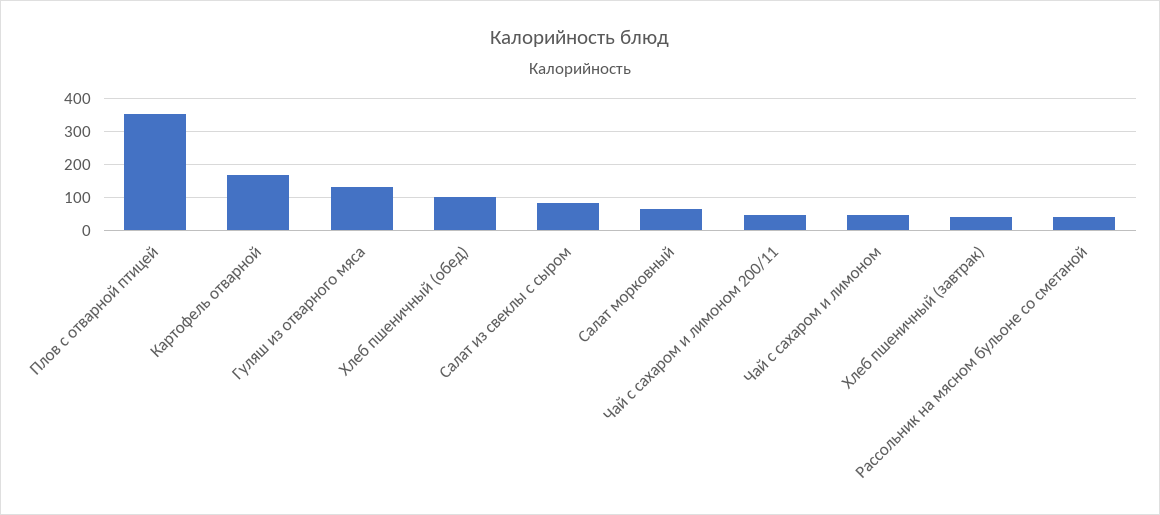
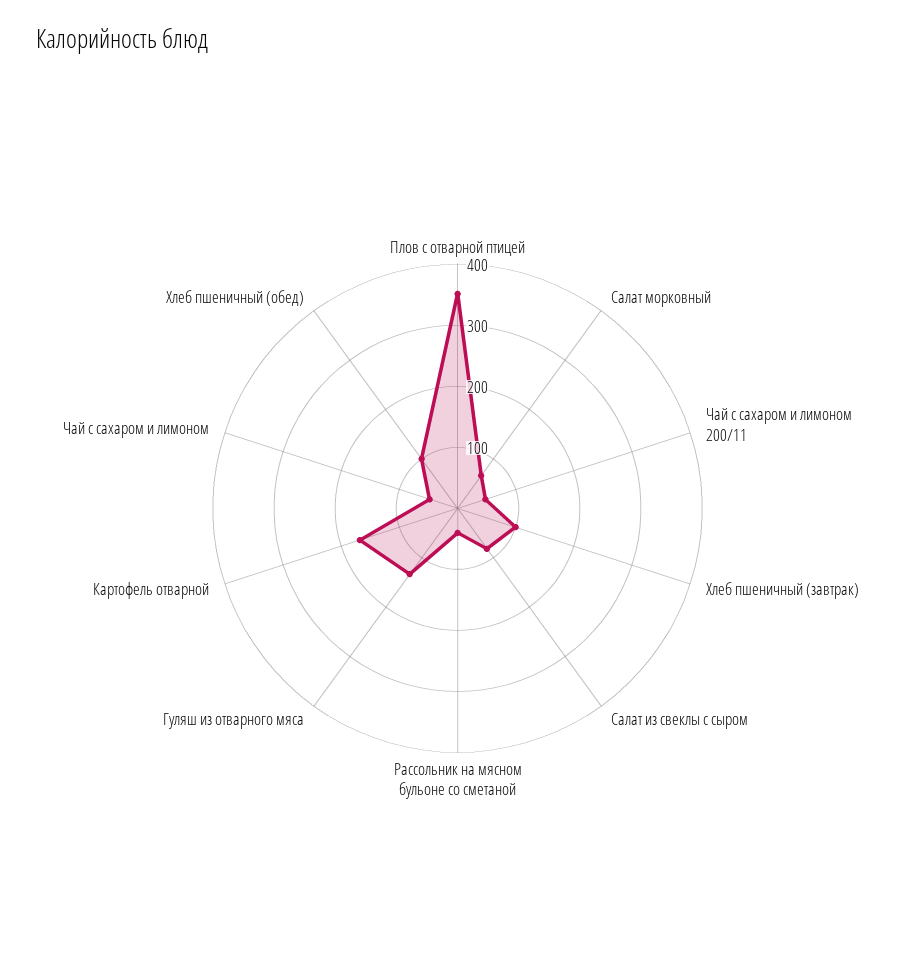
  {
    "Плов с отварной птицей": 360,
    "Картофель отварной": 160,
    "Гуляш из отварного мяса": 140,
    "Хлеб пшеничный (обед)": 100,
    "Салат из свеклы с сыром": 80,
    "Салат морковный": 60,
    "Чай с сахаром и лимоном 200/11": 40,
    "Чай с сахаром и лимоном": 40,
-   "Хлеб пшеничный (завтрак)": 40,
+   "Хлеб пшеничный (завтрак)": 100,
    "Рассольник на мясном бульоне со сметаной": 40
  }

